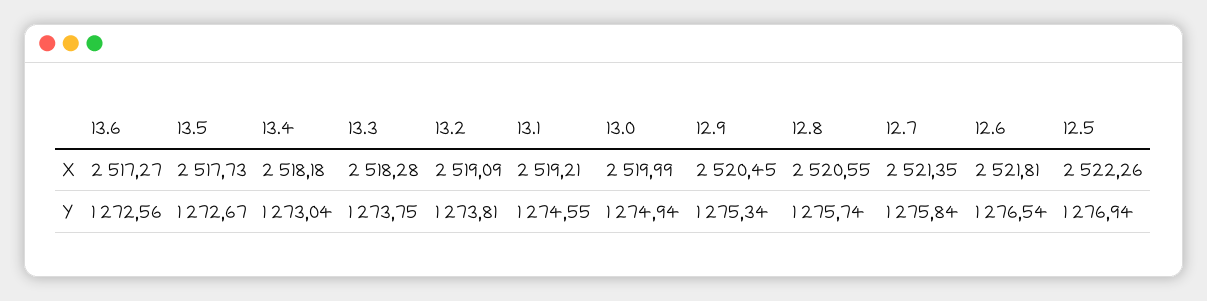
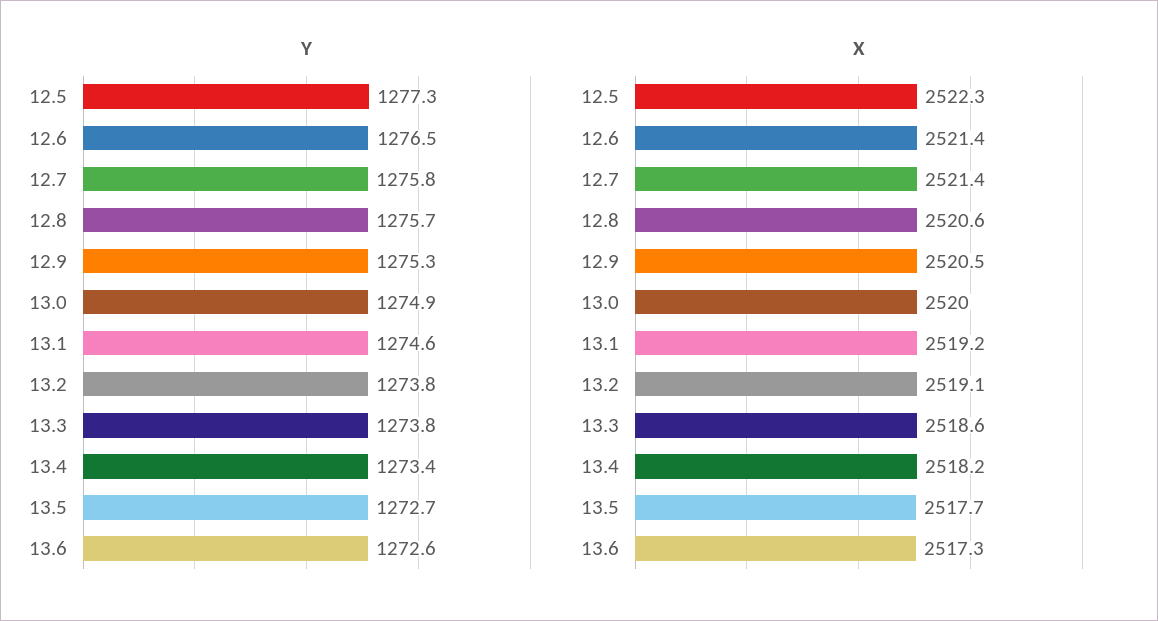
  {
    "X": {
      "13.6": 2517.27,
      "13.5": 2517.73,
      "13.4": 2518.18,
-     "13.3": 2518.28,
+     "13.3": 2518.6,
      "13.2": 2519.09,
      "13.1": 2519.21,
      "13.0": 2519.99,
      "12.9": 2520.45,
      "12.8": 2520.55,
      "12.7": 2521.35,
-     "12.6": 2521.81,
+     "12.6": 2521.4,
      "12.5": 2522.26
    },
    "Y": {
      "13.6": 1272.56,
      "13.5": 1272.67,
-     "13.4": 1273.04,
+     "13.4": 1273.4,
      "13.3": 1273.75,
      "13.2": 1273.81,
      "13.1": 1274.55,
      "13.0": 1274.94,
      "12.9": 1275.34,
      "12.8": 1275.74,
      "12.7": 1275.84,
      "12.6": 1276.54,
-     "12.5": 1276.94
+     "12.5": 1277.3
    }
  }

